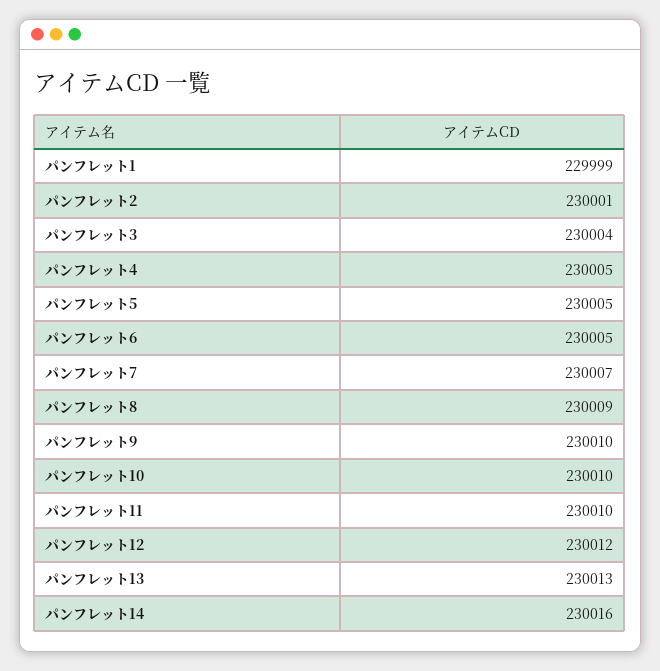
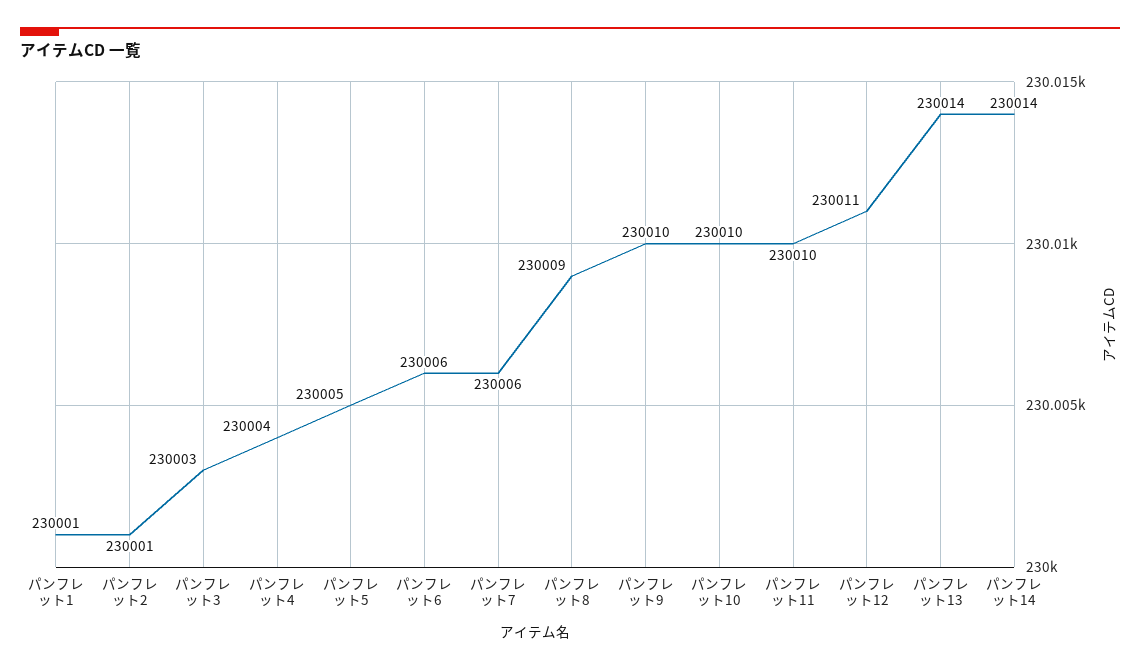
  {
-   "パンフレット1": 229999,
+   "パンフレット1": 230001,
    "パンフレット2": 230001,
-   "パンフレット3": 230004,
+   "パンフレット3": 230003,
-   "パンフレット4": 230005,
+   "パンフレット4": 230004,
    "パンフレット5": 230005,
-   "パンフレット6": 230005,
+   "パンフレット6": 230006,
-   "パンフレット7": 230007,
+   "パンフレット7": 230006,
    "パンフレット8": 230009,
    "パンフレット9": 230010,
    "パンフレット10": 230010,
    "パンフレット11": 230010,
-   "パンフレット12": 230012,
+   "パンフレット12": 230011,
-   "パンフレット13": 230013,
+   "パンフレット13": 230014,
-   "パンフレット14": 230016
+   "パンフレット14": 230014
  }

